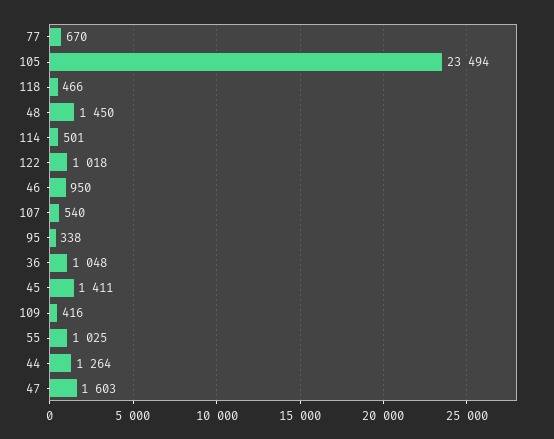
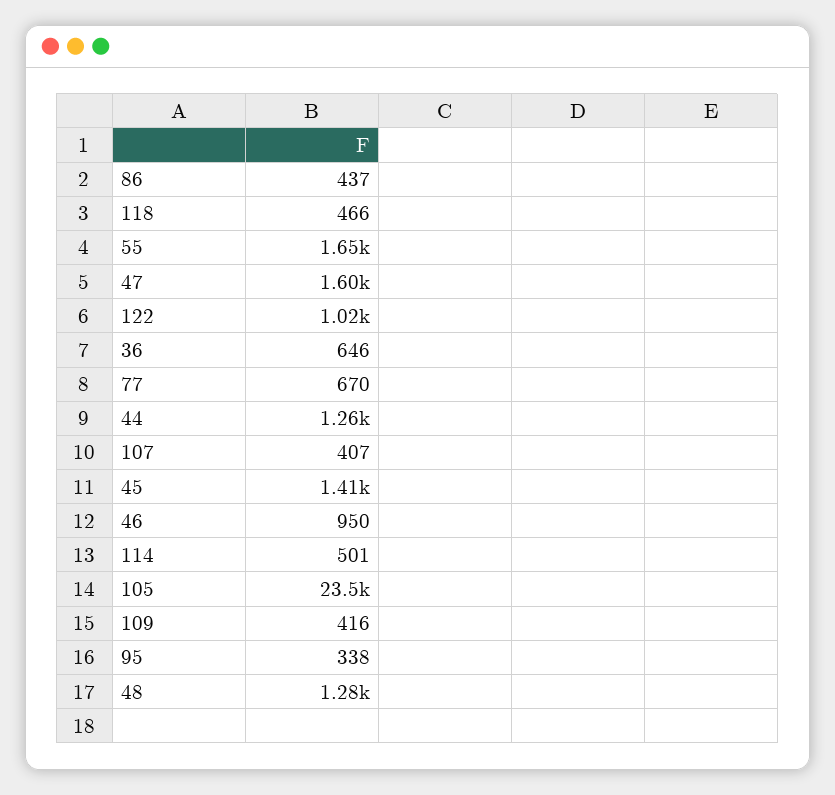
  {
    "77": 670,
    "105": 23494,
    "118": 466,
-   "48": 1450,
+   "48": 1280,
    "114": 501,
    "122": 1018,
    "46": 950,
-   "107": 540,
+   "107": 407,
    "95": 338,
-   "36": 1048,
+   "36": 646,
    "45": 1411,
    "109": 416,
-   "55": 1025,
+   "55": 1650,
    "44": 1264,
-   "47": 1603
+   "47": 1603,
+   "86": 437
  }

